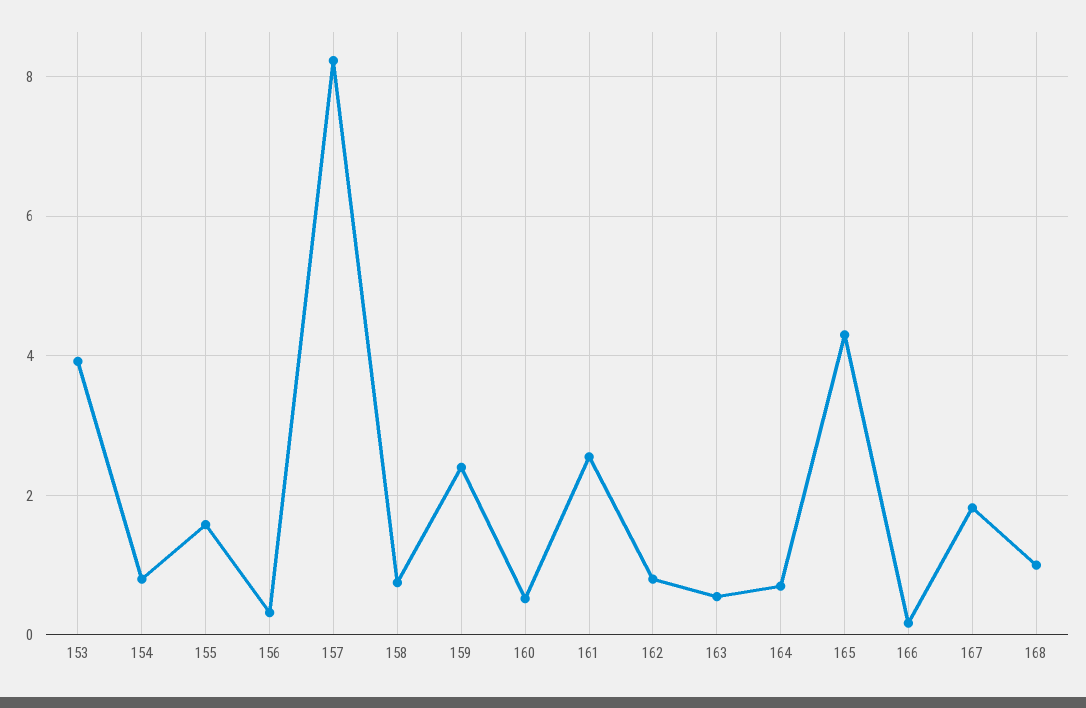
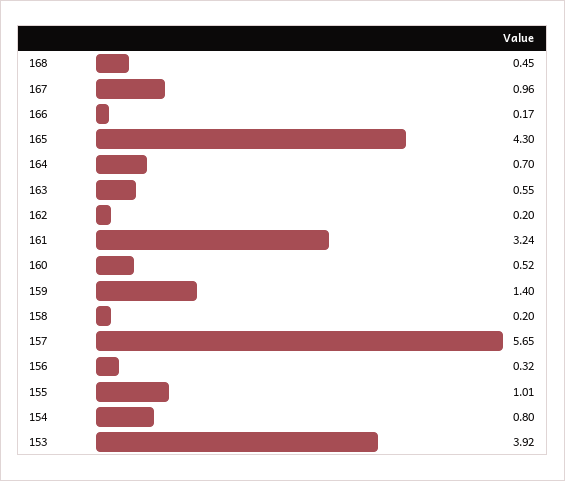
  {
    "153": 3.92,
    "154": 0.8,
-   "155": 1.6,
+   "155": 1.01,
    "156": 0.32,
-   "157": 8.2,
+   "157": 5.65,
-   "158": 0.8,
+   "158": 0.2,
-   "159": 2.4,
+   "159": 1.4,
    "160": 0.52,
-   "161": 2.6,
+   "161": 3.24,
-   "162": 0.8,
+   "162": 0.2,
    "163": 0.55,
    "164": 0.7,
    "165": 4.3,
    "166": 0.17,
-   "167": 1.8,
+   "167": 0.96,
-   "168": 1
+   "168": 0.45
  }

